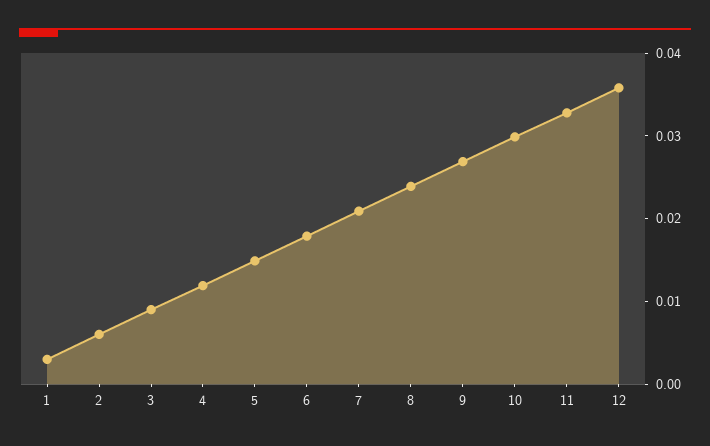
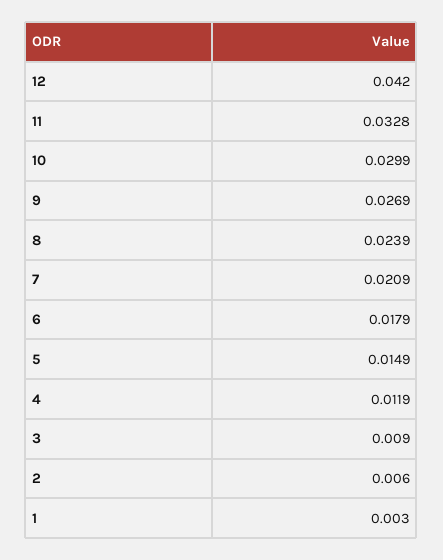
  {
    "1": 0.003,
    "2": 0.006,
    "3": 0.009,
    "4": 0.0119,
    "5": 0.0149,
    "6": 0.0179,
    "7": 0.0209,
    "8": 0.0239,
    "9": 0.0269,
    "10": 0.0299,
    "11": 0.0328,
-   "12": 0.036
+   "12": 0.042
  }

